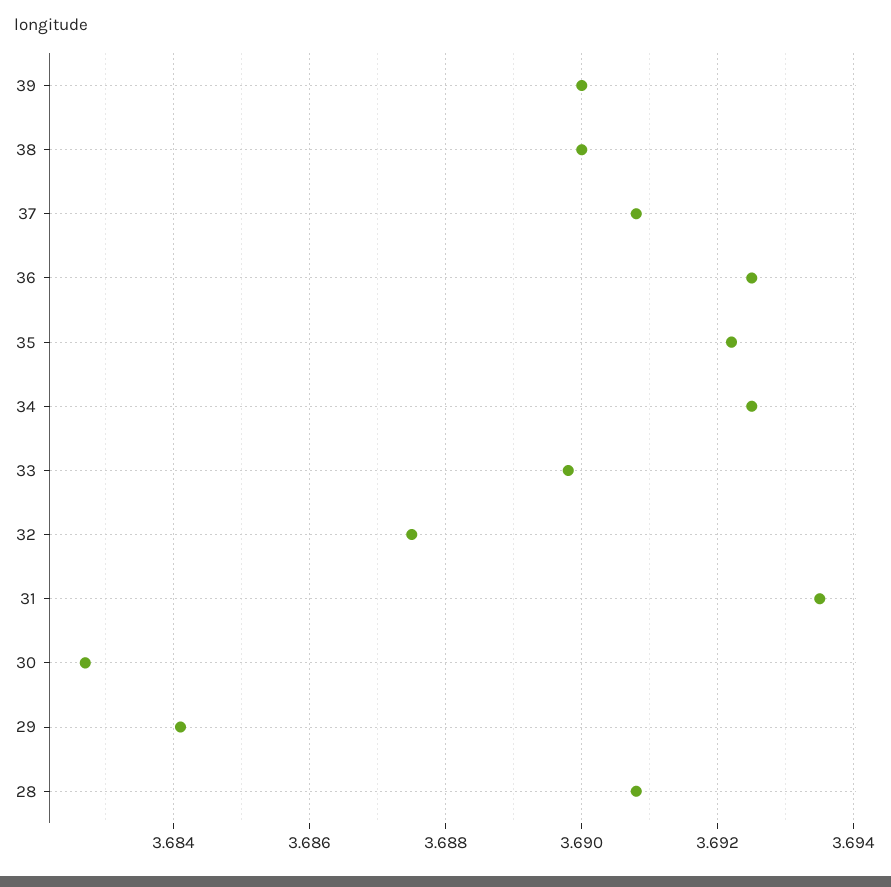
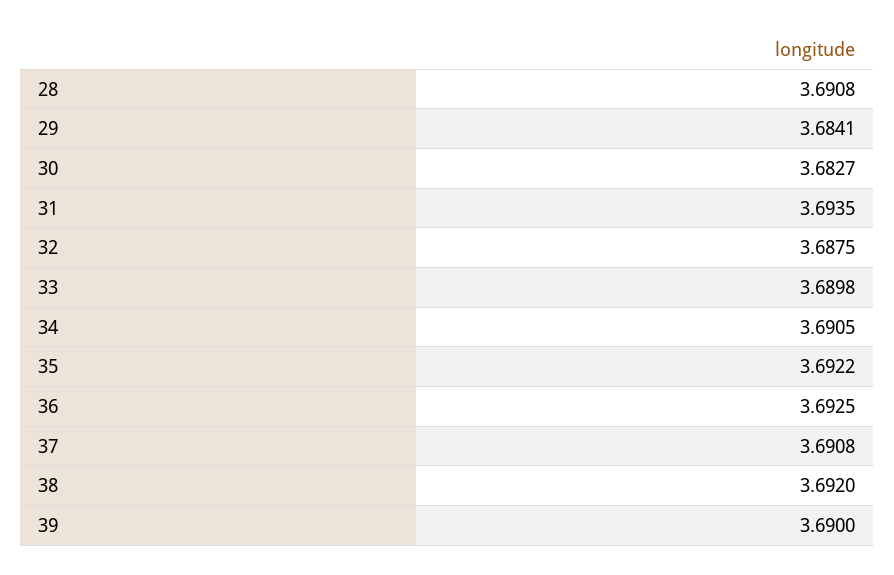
  {
    "39": 3.69,
-   "38": 3.69,
+   "38": 3.692,
    "37": 3.6908,
    "36": 3.6925,
    "35": 3.6922,
-   "34": 3.6925,
+   "34": 3.6905,
    "33": 3.6898,
    "32": 3.6875,
    "31": 3.6935,
    "30": 3.6827,
    "29": 3.6841,
    "28": 3.6908
  }

